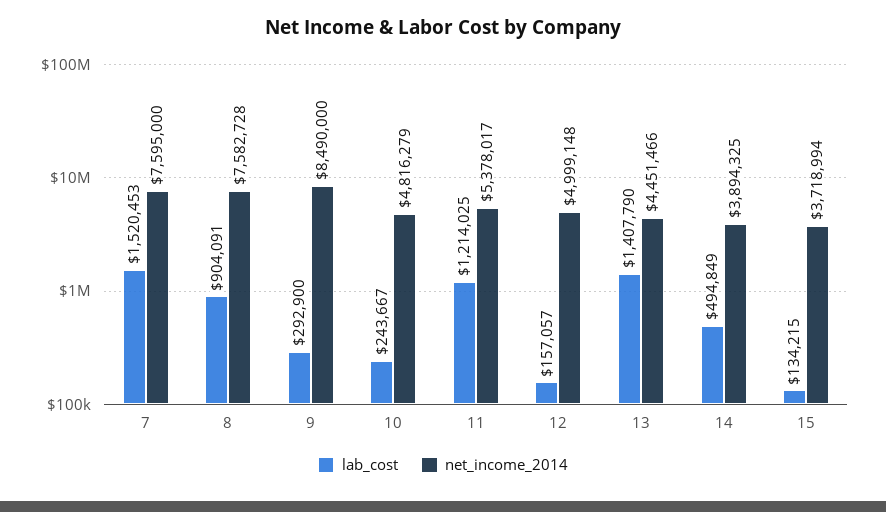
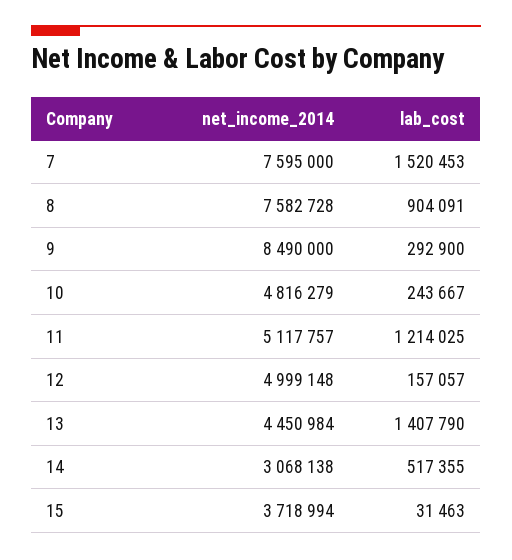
  {
    "lab_cost": {
      "7": 1520453,
      "8": 904091,
      "9": 292900,
      "10": 243667,
      "11": 1214025,
      "12": 157057,
      "13": 1407790,
-     "14": 494849,
+     "14": 517355,
-     "15": 134215
+     "15": 31463
    },
    "net_income_2014": {
      "7": 7595000,
      "8": 7582728,
      "9": 8490000,
      "10": 4816279,
-     "11": 5378017,
+     "11": 5117757,
      "12": 4999148,
-     "13": 4451466,
+     "13": 4450984,
-     "14": 3894325,
+     "14": 3068138,
      "15": 3718994
    }
  }

